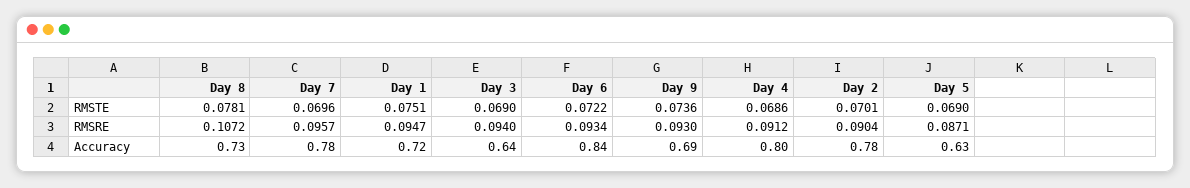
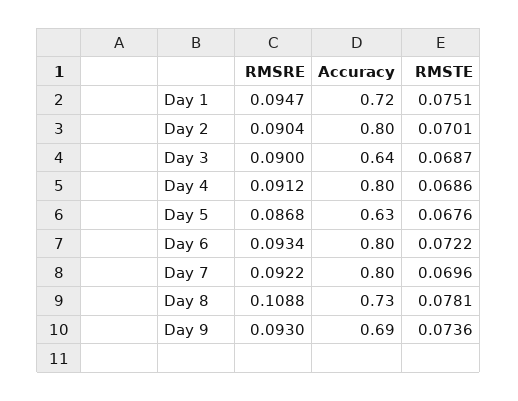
  {
    "Day 8": {
      "RMSTE": 0.0781,
-     "RMSRE": 0.1072,
+     "RMSRE": 0.1088,
      "Accuracy": 0.73
    },
    "Day 7": {
      "RMSTE": 0.0696,
-     "RMSRE": 0.0957,
+     "RMSRE": 0.0922,
-     "Accuracy": 0.78
+     "Accuracy": 0.8
    },
    "Day 1": {
      "RMSTE": 0.0751,
      "RMSRE": 0.0947,
      "Accuracy": 0.72
    },
    "Day 3": {
-     "RMSTE": 0.069,
+     "RMSTE": 0.0687,
-     "RMSRE": 0.094,
+     "RMSRE": 0.09,
      "Accuracy": 0.64
    },
    "Day 6": {
      "RMSTE": 0.0722,
      "RMSRE": 0.0934,
-     "Accuracy": 0.84
+     "Accuracy": 0.8
    },
    "Day 9": {
      "RMSTE": 0.0736,
      "RMSRE": 0.093,
      "Accuracy": 0.69
    },
    "Day 4": {
      "RMSTE": 0.0686,
      "RMSRE": 0.0912,
      "Accuracy": 0.8
    },
    "Day 2": {
      "RMSTE": 0.0701,
      "RMSRE": 0.0904,
-     "Accuracy": 0.78
+     "Accuracy": 0.8
    },
    "Day 5": {
-     "RMSTE": 0.069,
+     "RMSTE": 0.0676,
-     "RMSRE": 0.0871,
+     "RMSRE": 0.0868,
      "Accuracy": 0.63
    }
  }

